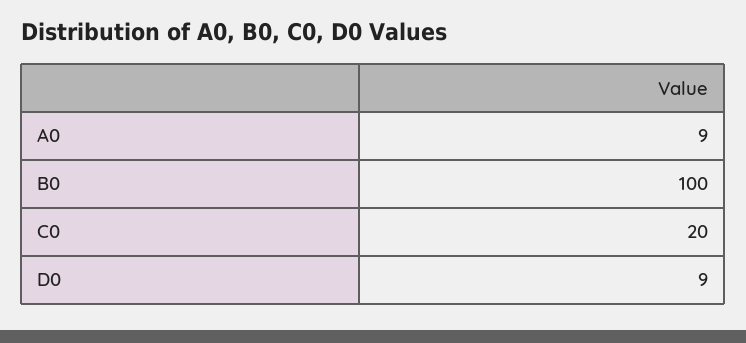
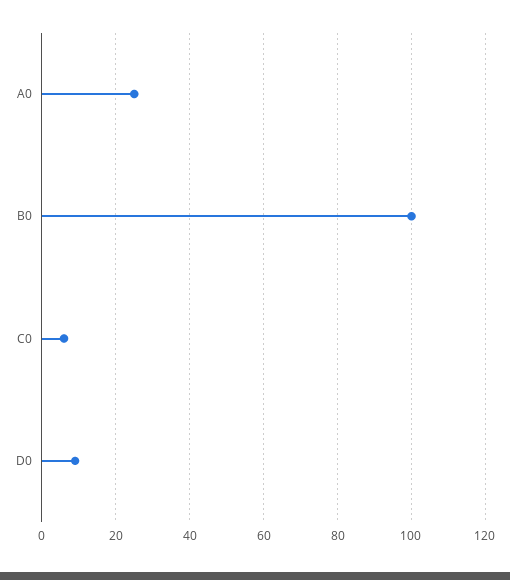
  {
-   "A0": 9,
+   "A0": 25,
    "B0": 100,
-   "C0": 20,
+   "C0": 5,
    "D0": 9
  }

